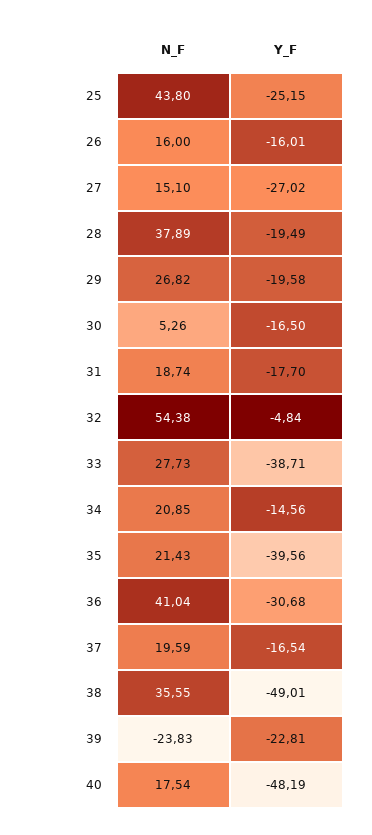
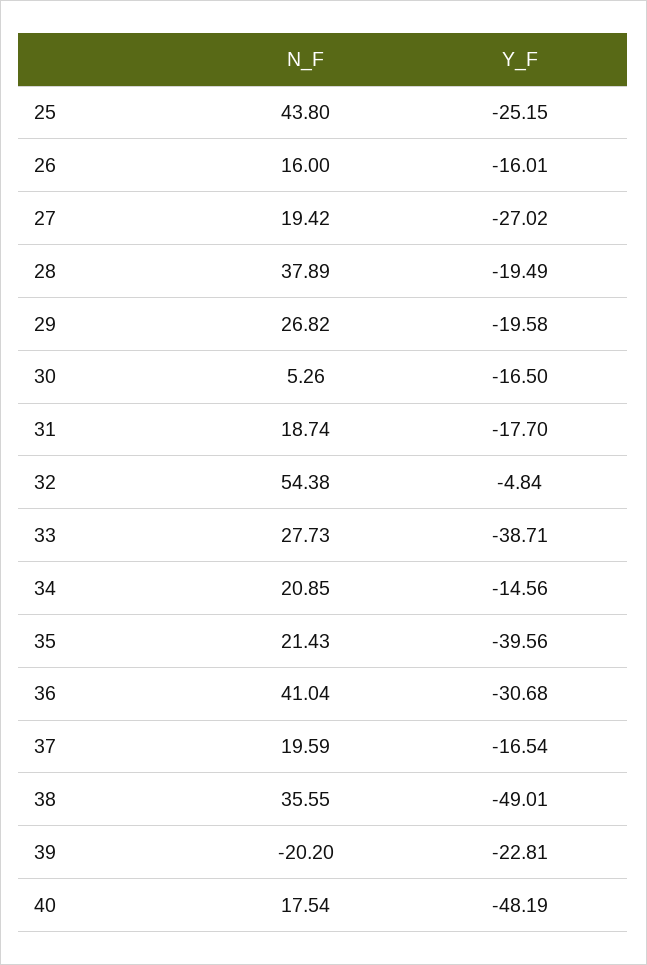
  {
    "N_F": {
      "25": 43.8,
      "26": 16,
-     "27": 15.1,
+     "27": 19.42,
      "28": 37.89,
      "29": 26.82,
      "30": 5.26,
      "31": 18.74,
      "32": 54.38,
      "33": 27.73,
      "34": 20.85,
      "35": 21.43,
      "36": 41.04,
      "37": 19.59,
      "38": 35.55,
-     "39": -23.83,
+     "39": -20.2,
      "40": 17.54
    },
    "Y_F": {
      "25": -25.15,
      "26": -16.01,
      "27": -27.02,
      "28": -19.49,
      "29": -19.58,
      "30": -16.5,
      "31": -17.7,
      "32": -4.84,
      "33": -38.71,
      "34": -14.56,
      "35": -39.56,
      "36": -30.68,
      "37": -16.54,
      "38": -49.01,
      "39": -22.81,
      "40": -48.19
    }
  }

